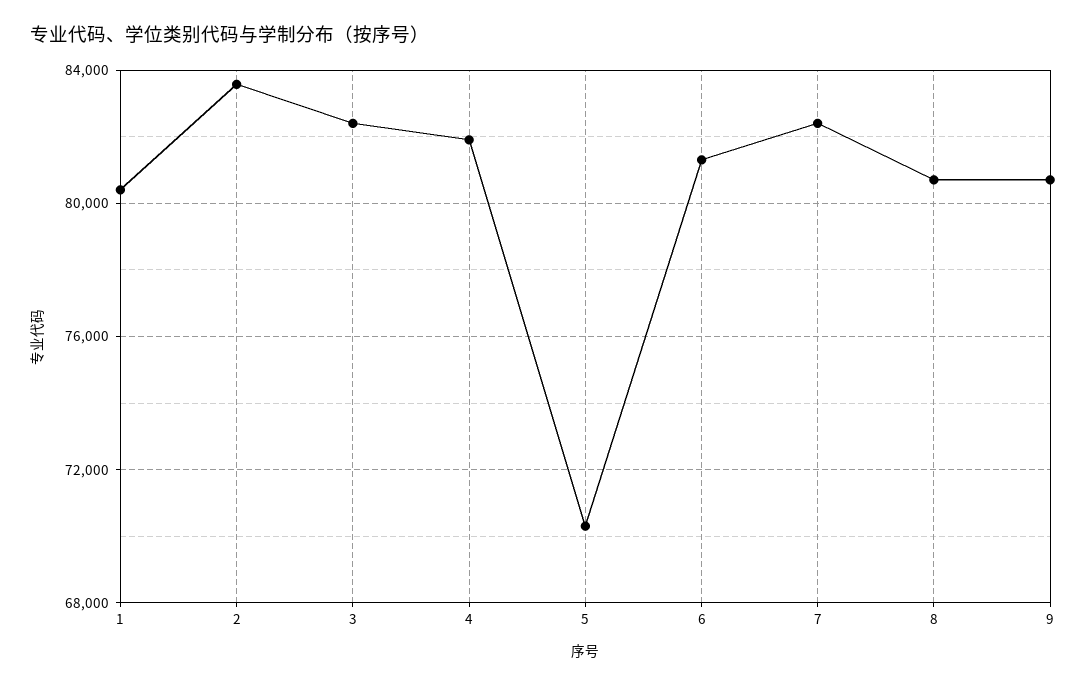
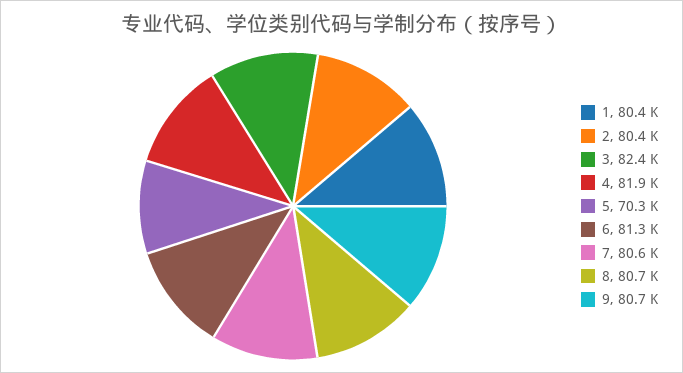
  {
    "1": 80400,
-   "2": 83500,
+   "2": 80400,
    "3": 82400,
    "4": 81900,
    "5": 70300,
    "6": 81300,
-   "7": 82500,
+   "7": 80600,
    "8": 80700,
    "9": 80700
  }

